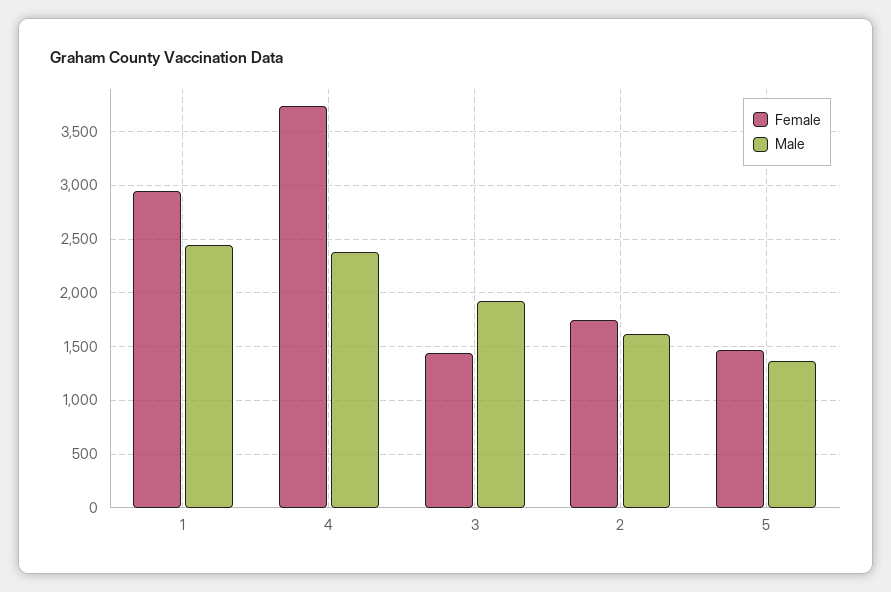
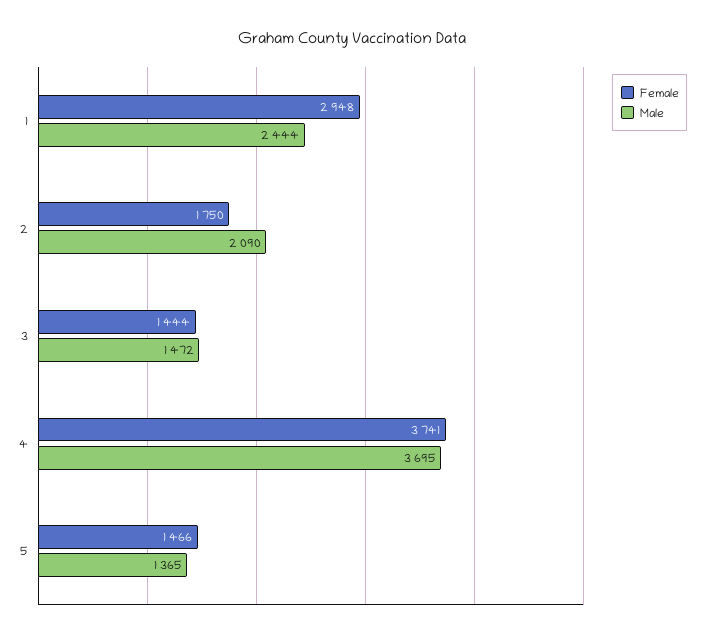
  {
    "Female": {
      "1": 2948,
      "4": 3741,
      "3": 1444,
      "2": 1750,
      "5": 1466
    },
    "Male": {
      "1": 2444,
-     "4": 2400,
+     "4": 3695,
-     "3": 1900,
+     "3": 1472,
-     "2": 1600,
+     "2": 2090,
      "5": 1365
    }
  }

